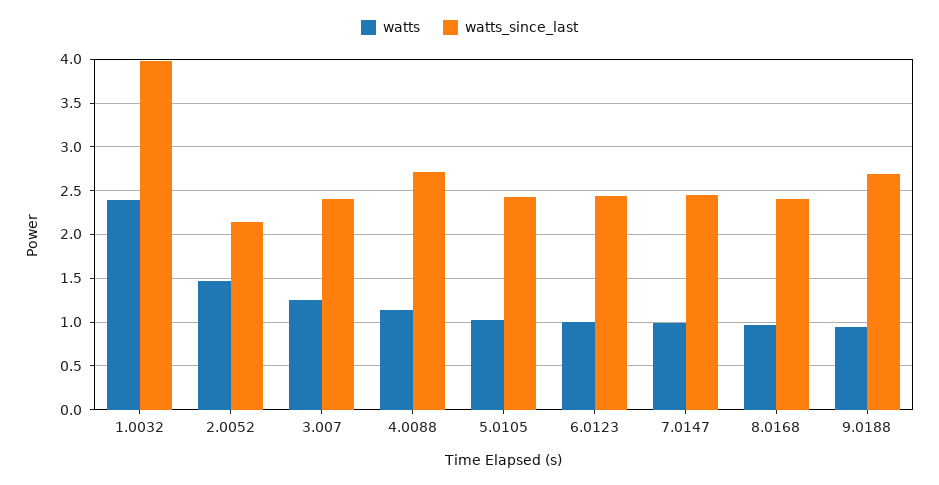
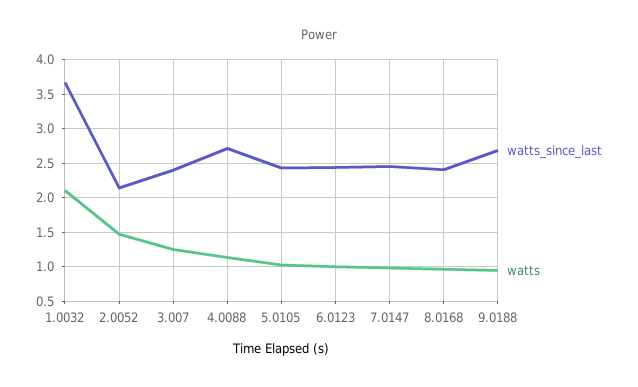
  {
    "watts": {
-     "1.0032": 2.4,
+     "1.0032": 2.1,
      "2.0052": 1.5,
      "3.007": 1.3,
      "4.0088": 1.1,
      "5.0105": 1,
      "6.0123": 1,
      "7.0147": 1,
      "8.0168": 1,
      "9.0188": 0.9
    },
    "watts_since_last": {
-     "1.0032": 4,
+     "1.0032": 3.7,
      "2.0052": 2.1,
      "3.007": 2.4,
      "4.0088": 2.7,
      "5.0105": 2.4,
      "6.0123": 2.4,
      "7.0147": 2.5,
      "8.0168": 2.4,
      "9.0188": 2.7
    }
  }

